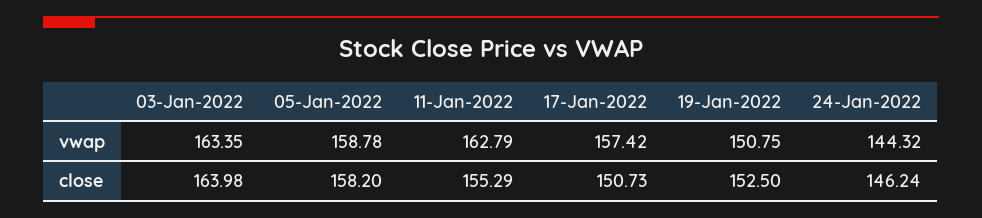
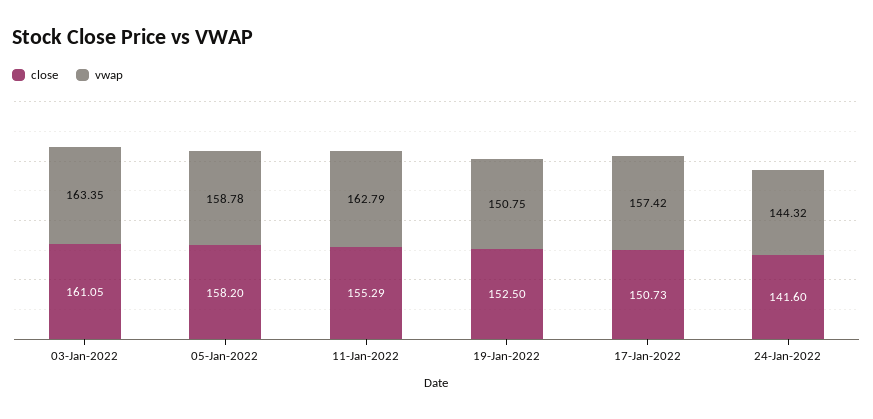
  {
    "vwap": {
      "03-Jan-2022": 163.35,
      "05-Jan-2022": 158.78,
      "11-Jan-2022": 162.79,
      "17-Jan-2022": 157.42,
      "19-Jan-2022": 150.75,
      "24-Jan-2022": 144.32
    },
    "close": {
-     "03-Jan-2022": 163.98,
+     "03-Jan-2022": 161.05,
      "05-Jan-2022": 158.2,
      "11-Jan-2022": 155.29,
      "17-Jan-2022": 150.73,
      "19-Jan-2022": 152.5,
-     "24-Jan-2022": 146.24
+     "24-Jan-2022": 141.6
    }
  }

